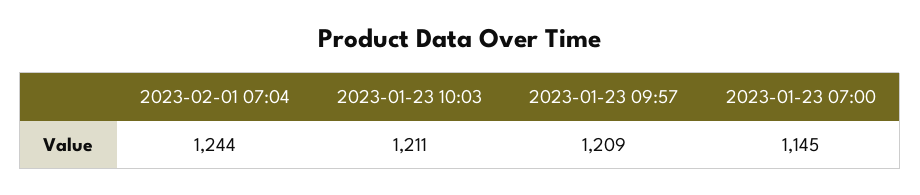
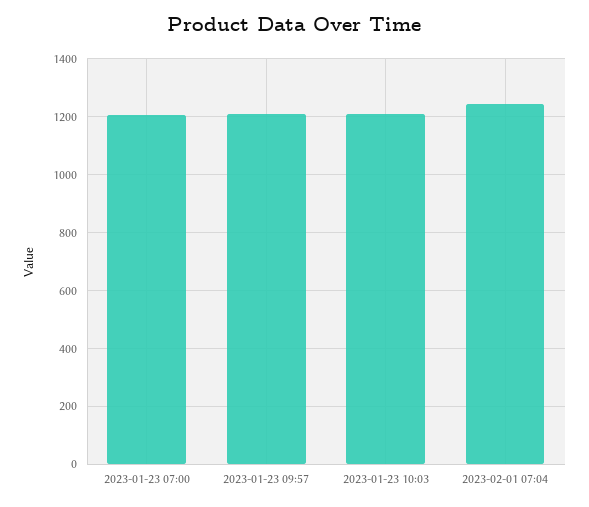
  {
    "2023-02-01 07:04": 1244,
    "2023-01-23 10:03": 1211,
    "2023-01-23 09:57": 1209,
-   "2023-01-23 07:00": 1145
+   "2023-01-23 07:00": 1200
  }

